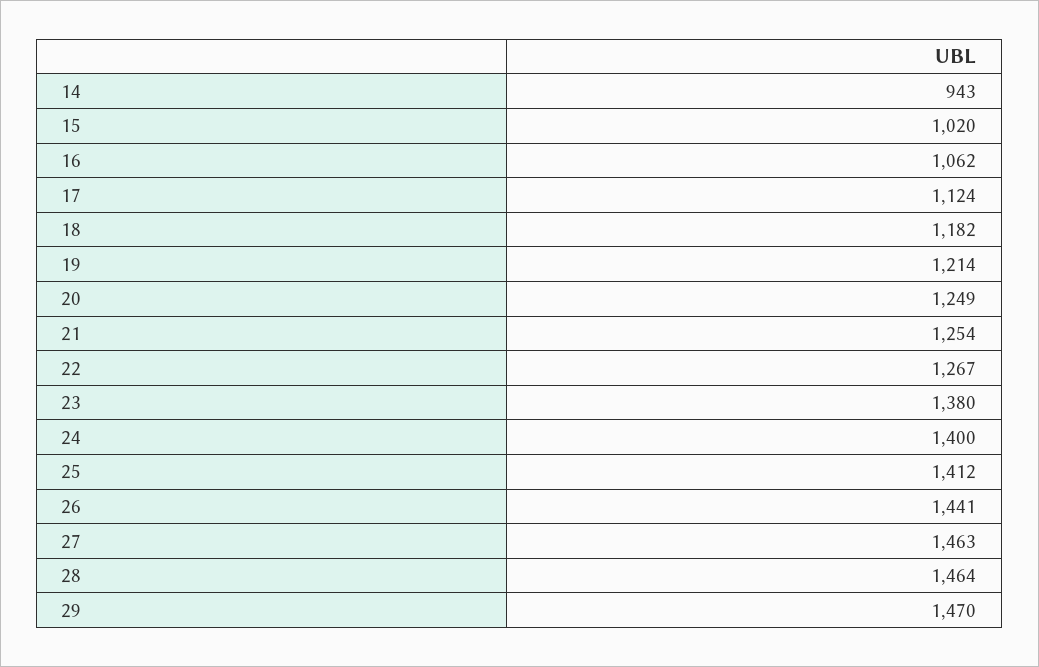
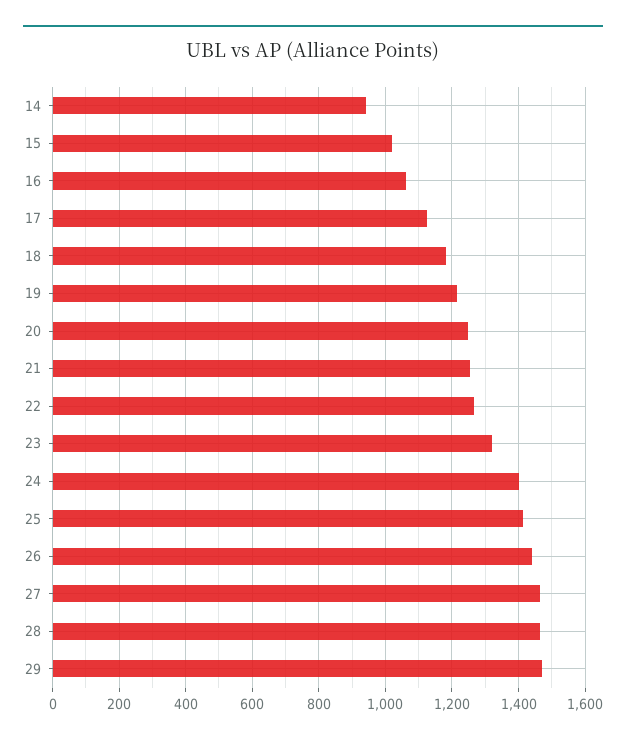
  {
    "14": 943,
    "15": 1020,
    "16": 1062,
    "17": 1124,
    "18": 1182,
    "19": 1214,
    "20": 1249,
    "21": 1254,
    "22": 1267,
-   "23": 1380,
+   "23": 1320,
    "24": 1400,
    "25": 1412,
    "26": 1441,
    "27": 1463,
    "28": 1464,
    "29": 1470
  }

